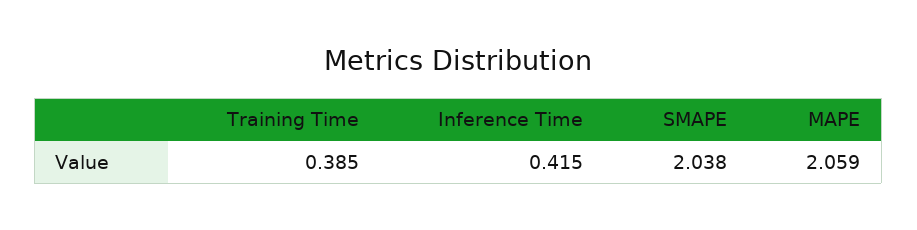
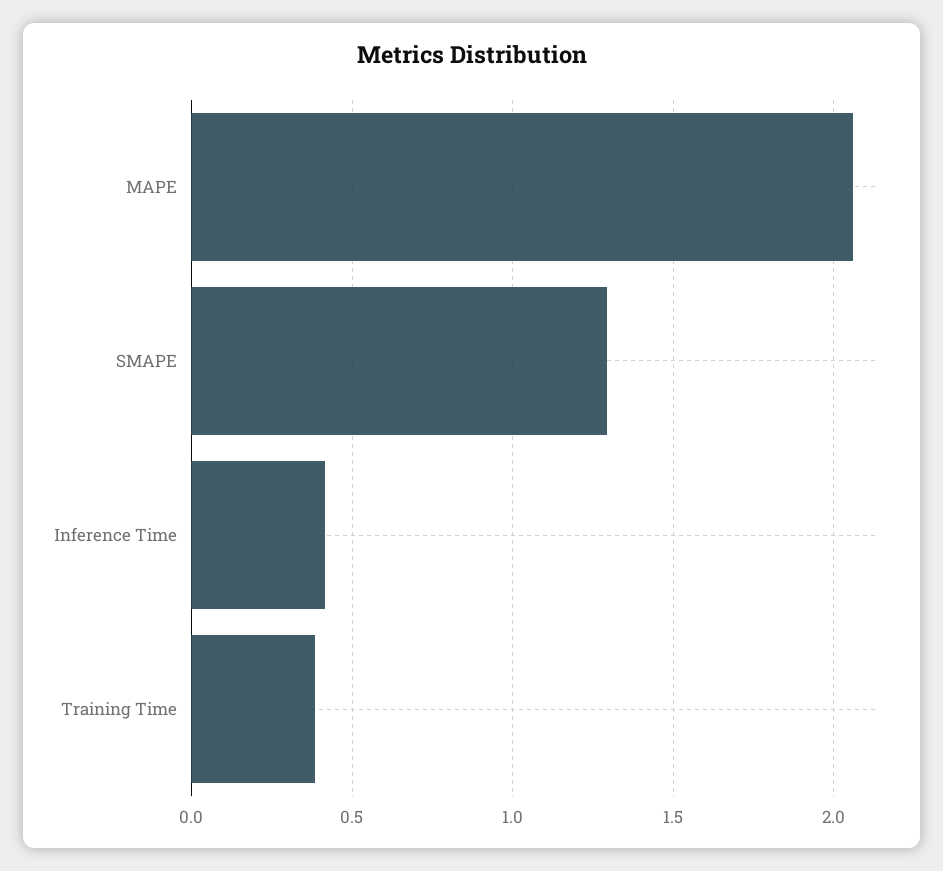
  {
    "Training Time": 0.385,
    "Inference Time": 0.415,
-   "SMAPE": 2.038,
+   "SMAPE": 1.3,
    "MAPE": 2.059
  }

